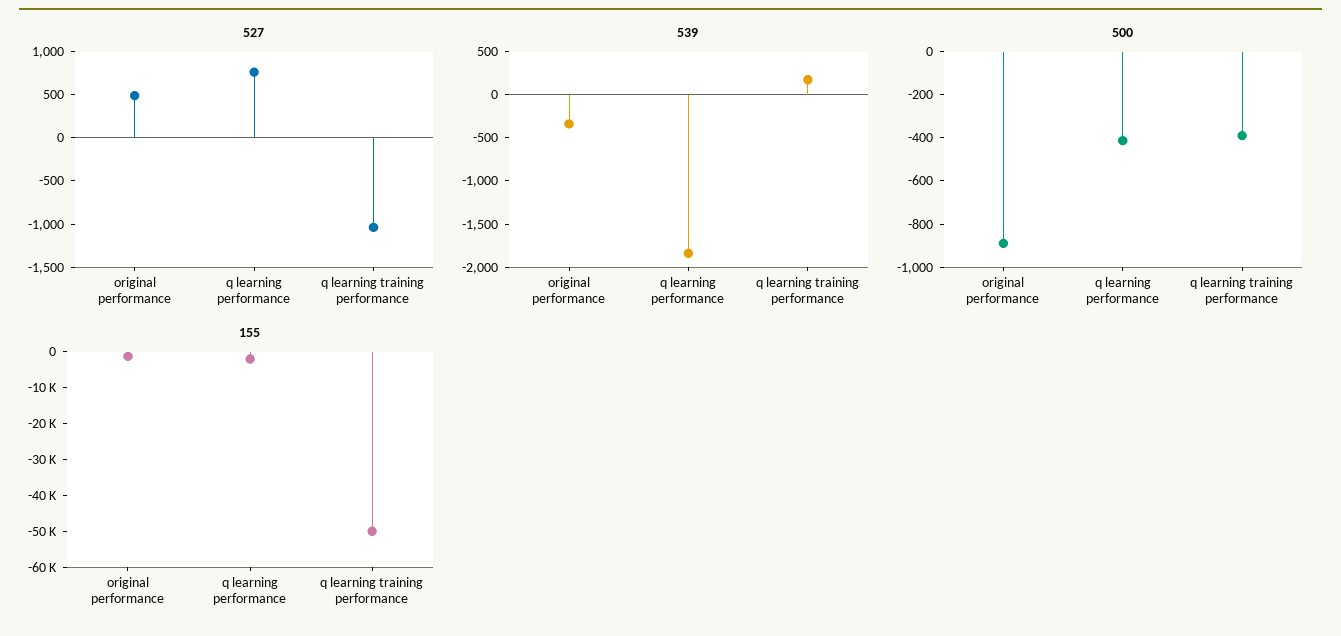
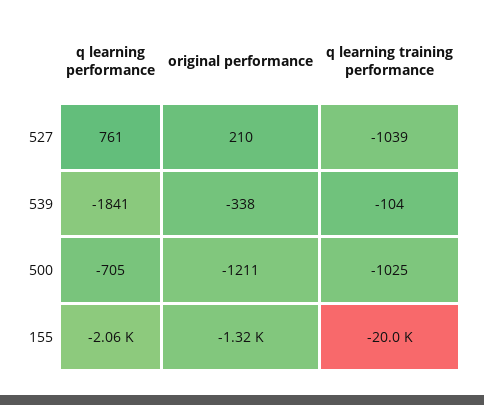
  {
    "527": {
-     "original performance": 500,
+     "original performance": 210,
      "q learning performance": 761,
      "q learning training performance": -1039
    },
    "539": {
      "original performance": -338,
      "q learning performance": -1841,
-     "q learning training performance": 200
+     "q learning training performance": -104
    },
    "500": {
-     "original performance": -900,
+     "original performance": -1211,
-     "q learning performance": -400,
+     "q learning performance": -705,
-     "q learning training performance": -400
+     "q learning training performance": -1025
    },
    "155": {
      "original performance": -1320,
      "q learning performance": -2060,
-     "q learning training performance": -50000
+     "q learning training performance": -20000
    }
  }

